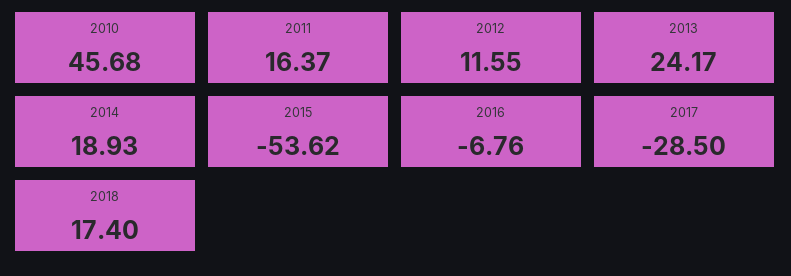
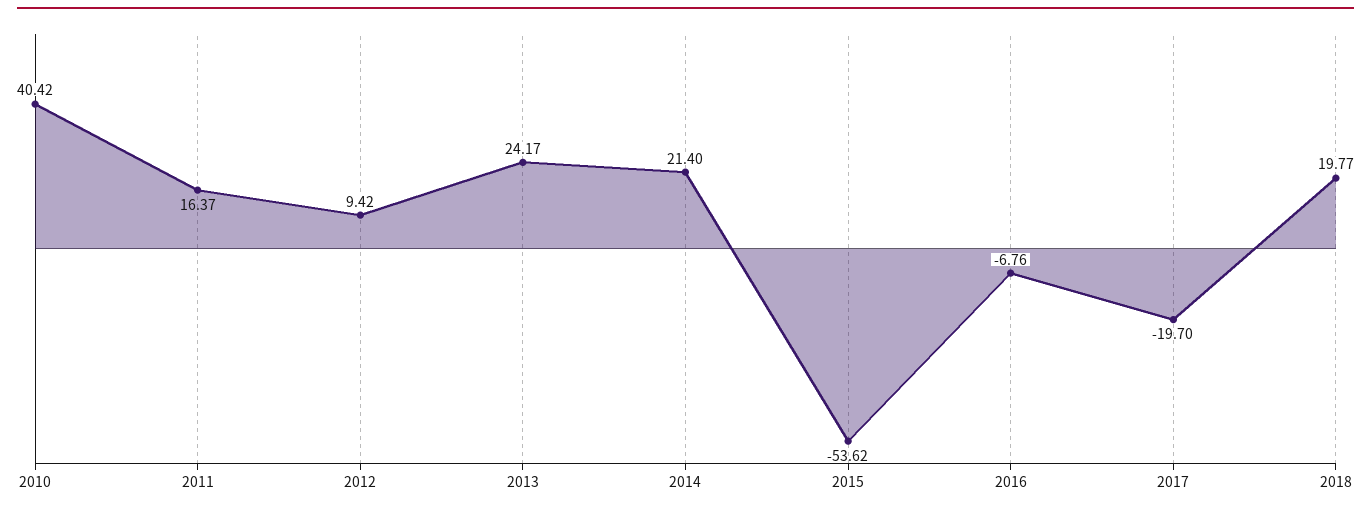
  {
-   "2010": 45.68,
+   "2010": 40.42,
    "2011": 16.37,
-   "2012": 11.55,
+   "2012": 9.42,
    "2013": 24.17,
-   "2014": 18.93,
+   "2014": 21.4,
    "2015": -53.62,
    "2016": -6.76,
-   "2017": -28.5,
+   "2017": -19.7,
-   "2018": 17.4
+   "2018": 19.77
  }

